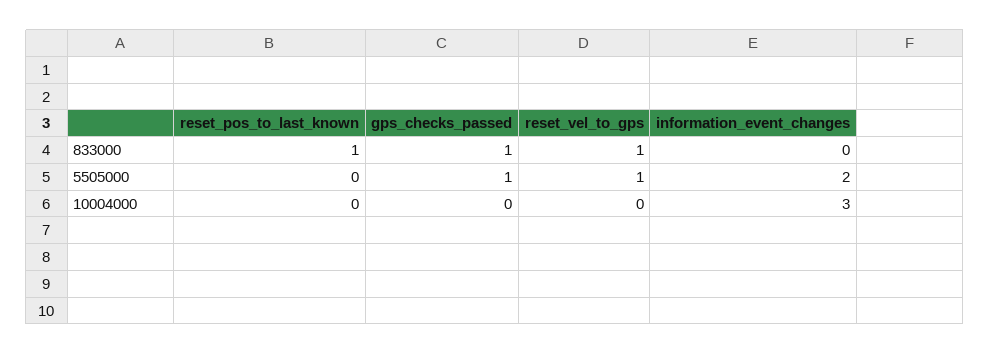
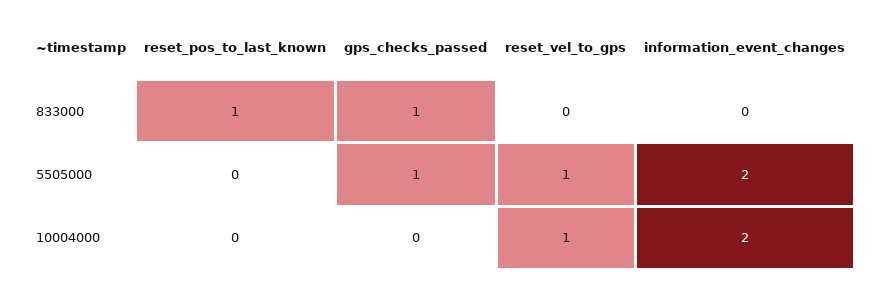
  {
    "reset_pos_to_last_known": {
      "833000": 1,
      "5505000": 0,
      "10004000": 0
    },
    "gps_checks_passed": {
      "833000": 1,
      "5505000": 1,
      "10004000": 0
    },
    "reset_vel_to_gps": {
-     "833000": 1,
+     "833000": 0,
      "5505000": 1,
-     "10004000": 0
+     "10004000": 1
    },
    "information_event_changes": {
      "833000": 0,
      "5505000": 2,
-     "10004000": 3
+     "10004000": 2
    }
  }

